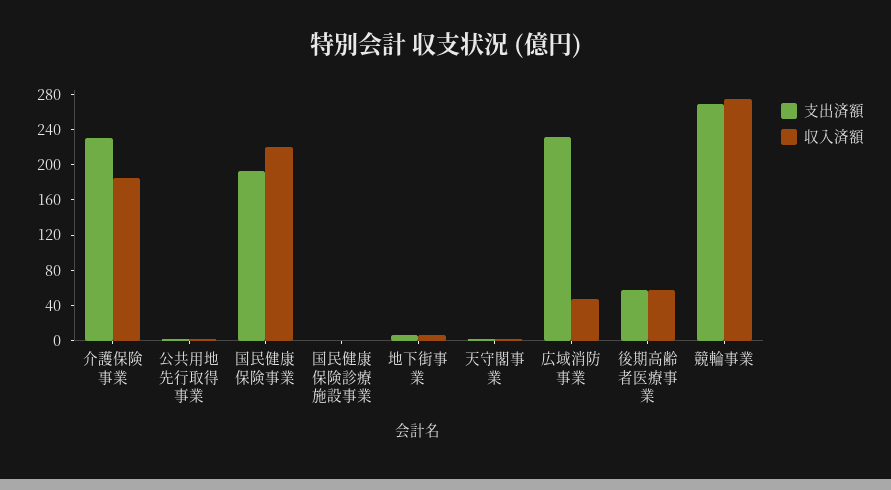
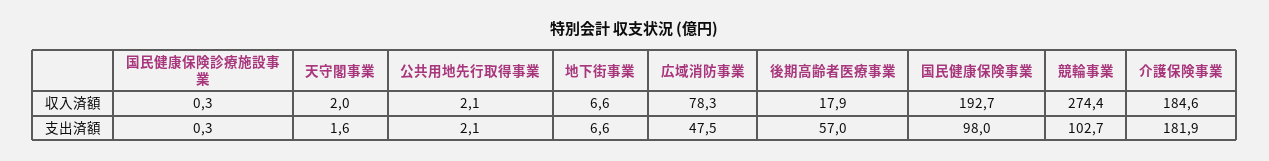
  {
    "支出済額": {
-     "介護保険事業": 230,
+     "介護保険事業": 181.9,
      "公共用地先行取得事業": 2.1,
-     "国民健康保険事業": 190,
+     "国民健康保険事業": 98,
      "国民健康保険診療施設事業": 0.3,
      "地下街事業": 6.6,
      "天守閣事業": 1.6,
-     "広域消防事業": 230,
+     "広域消防事業": 47.5,
      "後期高齢者医療事業": 57,
-     "競輪事業": 270
+     "競輪事業": 102.7
    },
    "収入済額": {
      "介護保険事業": 184.6,
      "公共用地先行取得事業": 2.1,
-     "国民健康保険事業": 220,
+     "国民健康保険事業": 192.7,
      "国民健康保険診療施設事業": 0.3,
      "地下街事業": 6.6,
      "天守閣事業": 2,
-     "広域消防事業": 50,
+     "広域消防事業": 78.3,
-     "後期高齢者医療事業": 60,
+     "後期高齢者医療事業": 17.9,
      "競輪事業": 274.4
    }
  }

